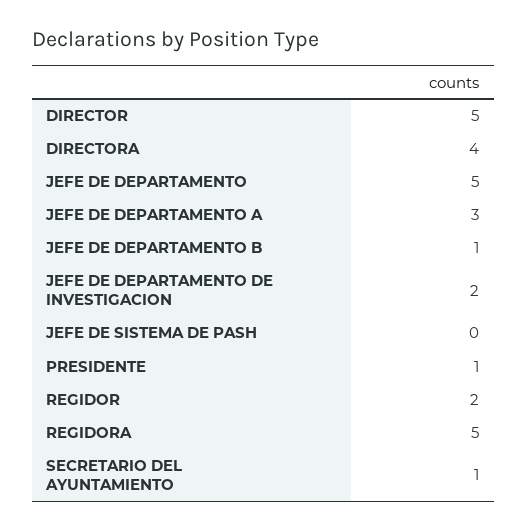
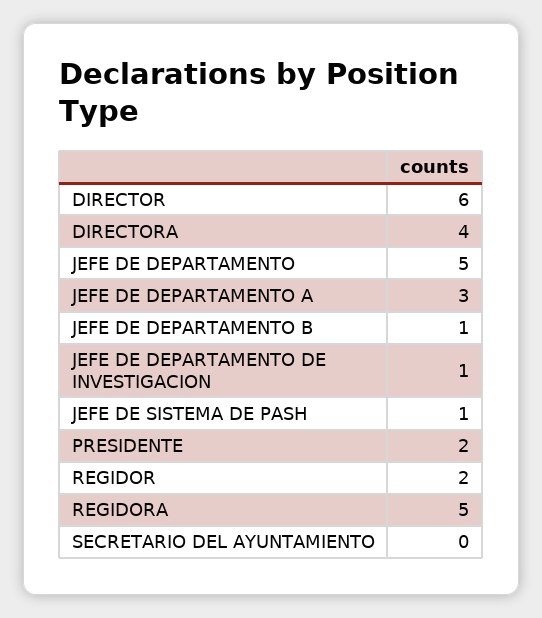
  {
-   "DIRECTOR": 5,
+   "DIRECTOR": 6,
    "DIRECTORA": 4,
    "JEFE DE DEPARTAMENTO": 5,
    "JEFE DE DEPARTAMENTO A": 3,
    "JEFE DE DEPARTAMENTO B": 1,
-   "JEFE DE DEPARTAMENTO DE INVESTIGACION": 2,
+   "JEFE DE DEPARTAMENTO DE INVESTIGACION": 1,
-   "JEFE DE SISTEMA DE PASH": 0,
+   "JEFE DE SISTEMA DE PASH": 1,
-   "PRESIDENTE": 1,
+   "PRESIDENTE": 2,
    "REGIDOR": 2,
    "REGIDORA": 5,
-   "SECRETARIO DEL AYUNTAMIENTO": 1
+   "SECRETARIO DEL AYUNTAMIENTO": 0
  }

